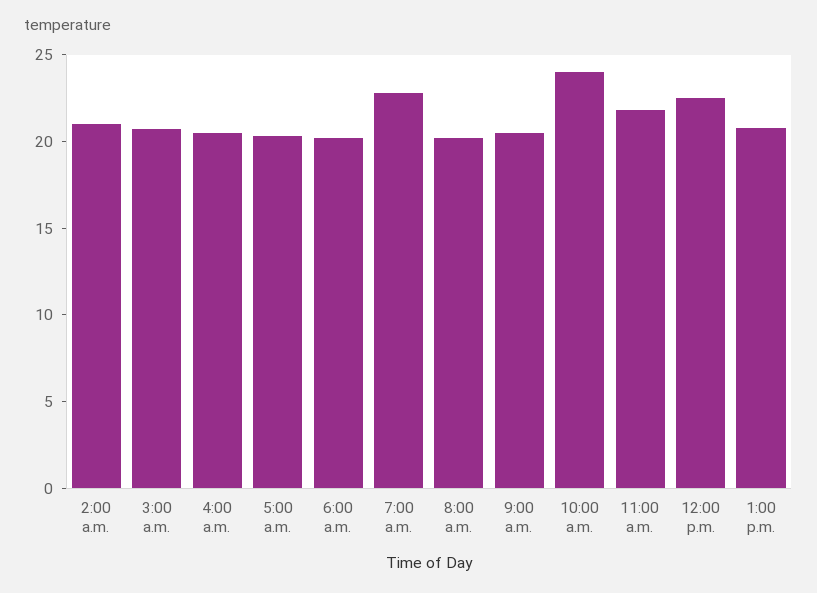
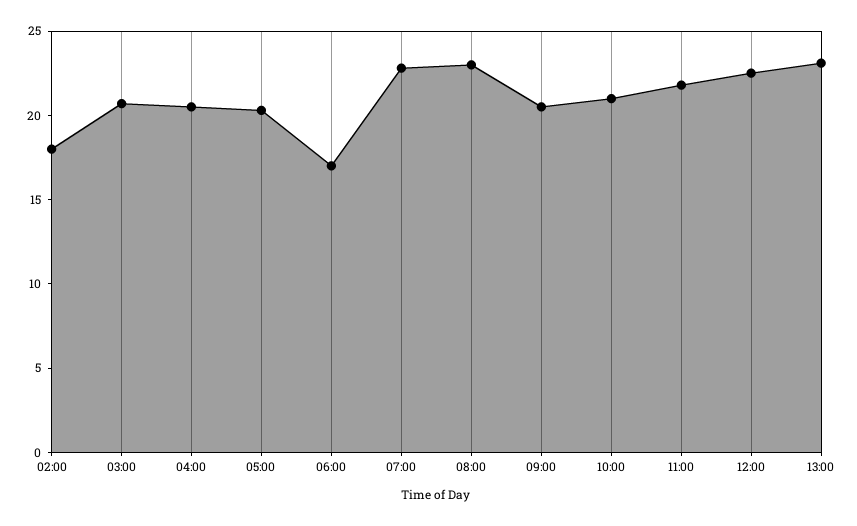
  {
-   "2:00 a.m.": 21,
+   "2:00 a.m.": 18,
    "3:00 a.m.": 21,
    "4:00 a.m.": 21,
    "5:00 a.m.": 20,
-   "6:00 a.m.": 20,
+   "6:00 a.m.": 17,
    "7:00 a.m.": 23,
-   "8:00 a.m.": 20,
+   "8:00 a.m.": 23,
    "9:00 a.m.": 21,
-   "10:00 a.m.": 24,
+   "10:00 a.m.": 21,
    "11:00 a.m.": 22,
    "12:00 p.m.": 23,
-   "1:00 p.m.": 21
+   "1:00 p.m.": 23
  }

